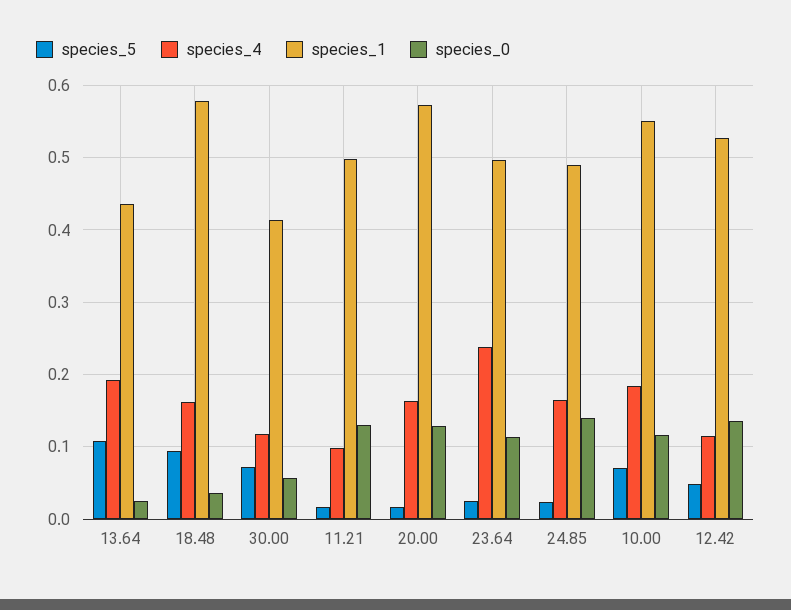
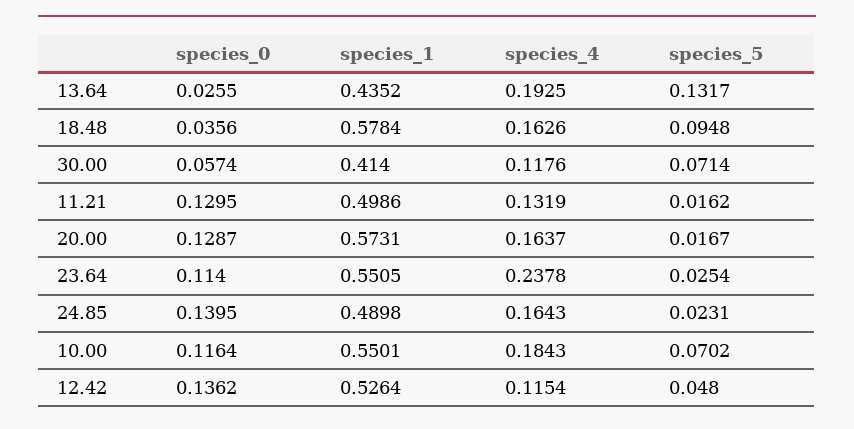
  {
    "species_5": {
-     "13.64": 0.11,
+     "13.64": 0.1317,
      "18.48": 0.0948,
      "30.00": 0.0714,
      "11.21": 0.0162,
      "20.00": 0.0167,
      "23.64": 0.0254,
      "24.85": 0.0231,
      "10.00": 0.0702,
      "12.42": 0.048
    },
    "species_4": {
      "13.64": 0.1925,
      "18.48": 0.1626,
      "30.00": 0.1176,
-     "11.21": 0.1,
+     "11.21": 0.1319,
      "20.00": 0.1637,
      "23.64": 0.2378,
      "24.85": 0.1643,
      "10.00": 0.1843,
      "12.42": 0.1154
    },
    "species_1": {
      "13.64": 0.4352,
      "18.48": 0.5784,
      "30.00": 0.414,
      "11.21": 0.4986,
      "20.00": 0.5731,
-     "23.64": 0.5,
+     "23.64": 0.5505,
      "24.85": 0.4898,
      "10.00": 0.5501,
      "12.42": 0.5264
    },
    "species_0": {
      "13.64": 0.0255,
      "18.48": 0.0356,
      "30.00": 0.0574,
      "11.21": 0.1295,
      "20.00": 0.1287,
      "23.64": 0.114,
      "24.85": 0.1395,
      "10.00": 0.1164,
      "12.42": 0.1362
    }
  }

